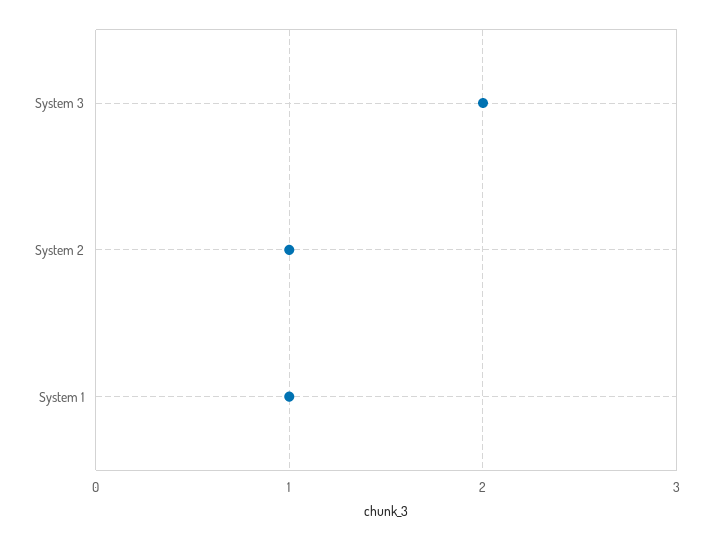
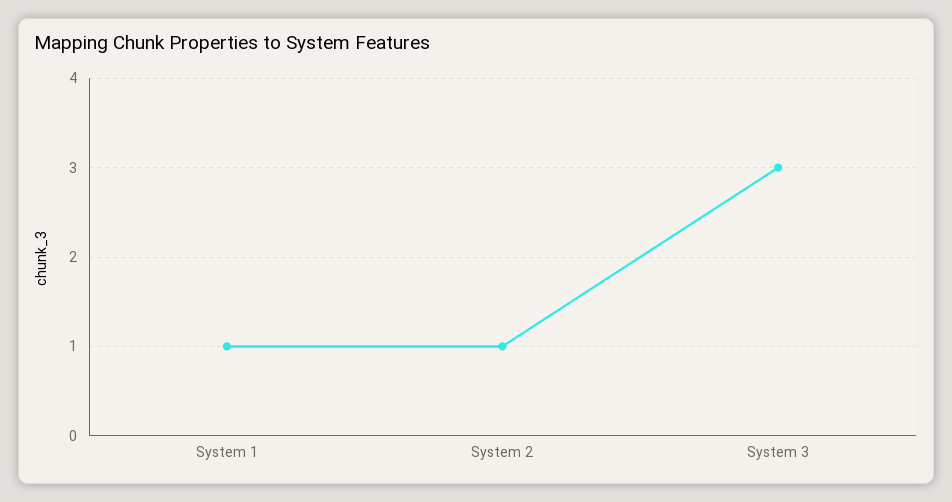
  {
-   "System 3": 2,
+   "System 3": 3,
    "System 2": 1,
    "System 1": 1
  }

